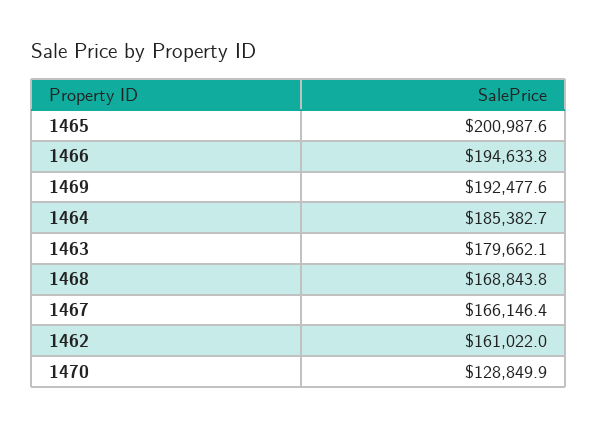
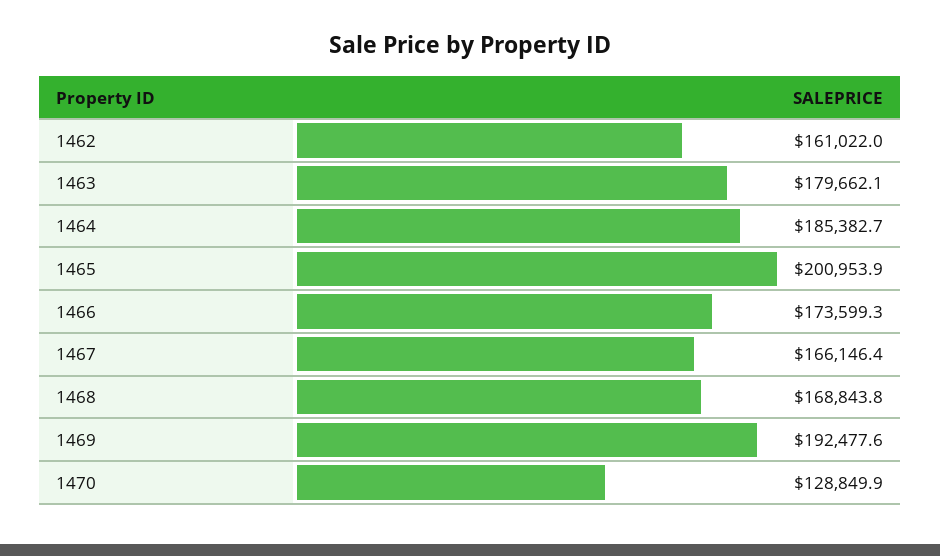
  {
-   "1465": 200987.6,
+   "1465": 200953.9,
-   "1466": 194633.8,
+   "1466": 173599.3,
    "1469": 192477.6,
    "1464": 185382.7,
    "1463": 179662.1,
    "1468": 168843.8,
    "1467": 166146.4,
    "1462": 161022,
    "1470": 128849.9
  }

